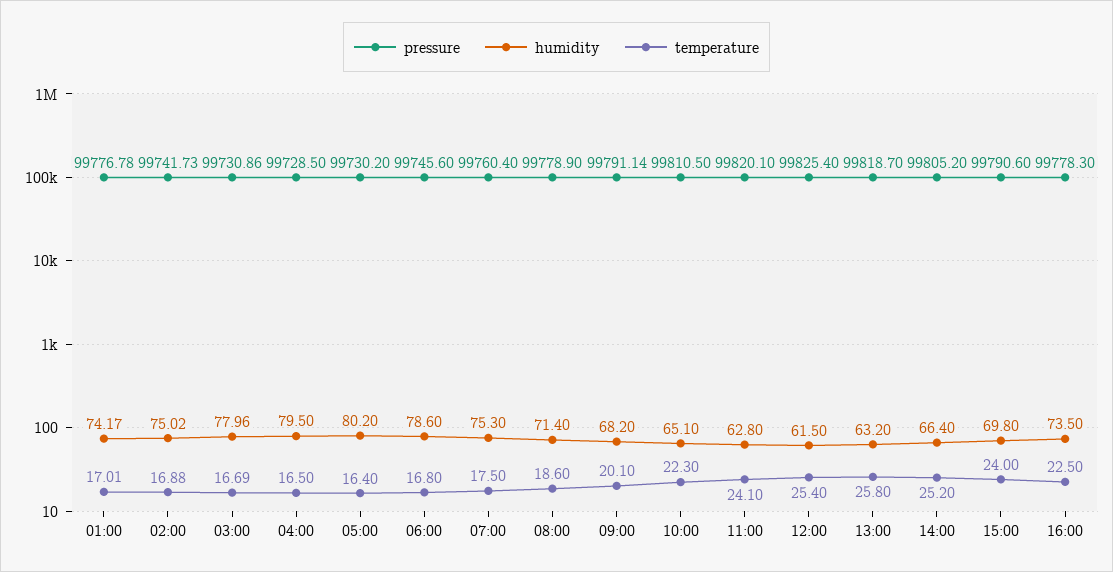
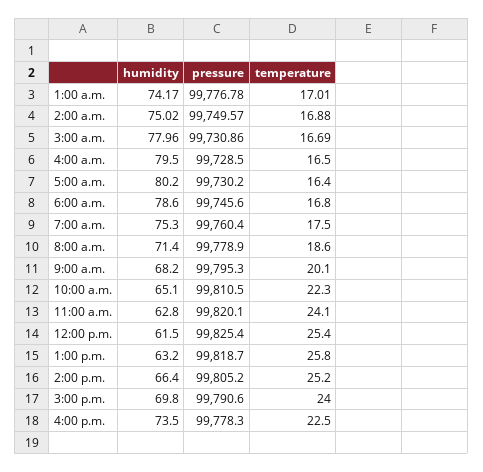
  {
    "pressure": {
      "01:00": 99776.78,
-     "02:00": 99741.73,
+     "02:00": 99749.57,
      "03:00": 99730.86,
      "04:00": 99728.5,
      "05:00": 99730.2,
      "06:00": 99745.6,
      "07:00": 99760.4,
      "08:00": 99778.9,
-     "09:00": 99791.14,
+     "09:00": 99795.3,
      "10:00": 99810.5,
      "11:00": 99820.1,
      "12:00": 99825.4,
      "13:00": 99818.7,
      "14:00": 99805.2,
      "15:00": 99790.6,
      "16:00": 99778.3
    },
    "humidity": {
      "01:00": 74.17,
      "02:00": 75.02,
      "03:00": 77.96,
      "04:00": 79.5,
      "05:00": 80.2,
      "06:00": 78.6,
      "07:00": 75.3,
      "08:00": 71.4,
      "09:00": 68.2,
      "10:00": 65.1,
      "11:00": 62.8,
      "12:00": 61.5,
      "13:00": 63.2,
      "14:00": 66.4,
      "15:00": 69.8,
      "16:00": 73.5
    },
    "temperature": {
      "01:00": 17.01,
      "02:00": 16.88,
      "03:00": 16.69,
      "04:00": 16.5,
      "05:00": 16.4,
      "06:00": 16.8,
      "07:00": 17.5,
      "08:00": 18.6,
      "09:00": 20.1,
      "10:00": 22.3,
      "11:00": 24.1,
      "12:00": 25.4,
      "13:00": 25.8,
      "14:00": 25.2,
      "15:00": 24,
      "16:00": 22.5
    }
  }

